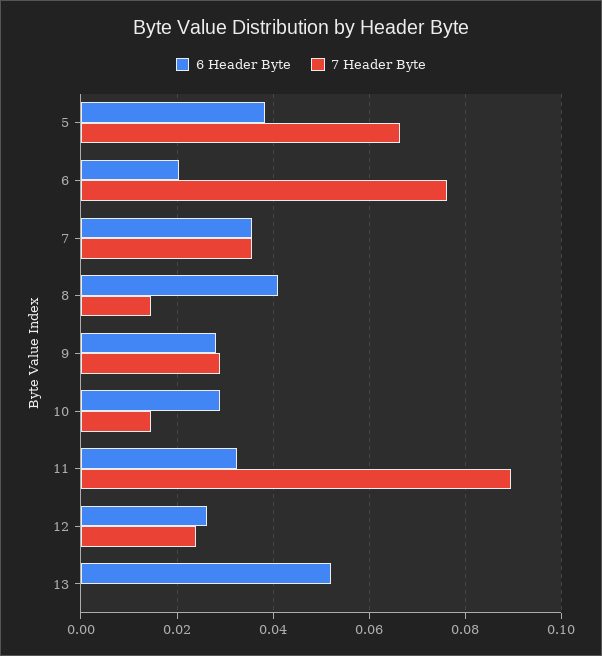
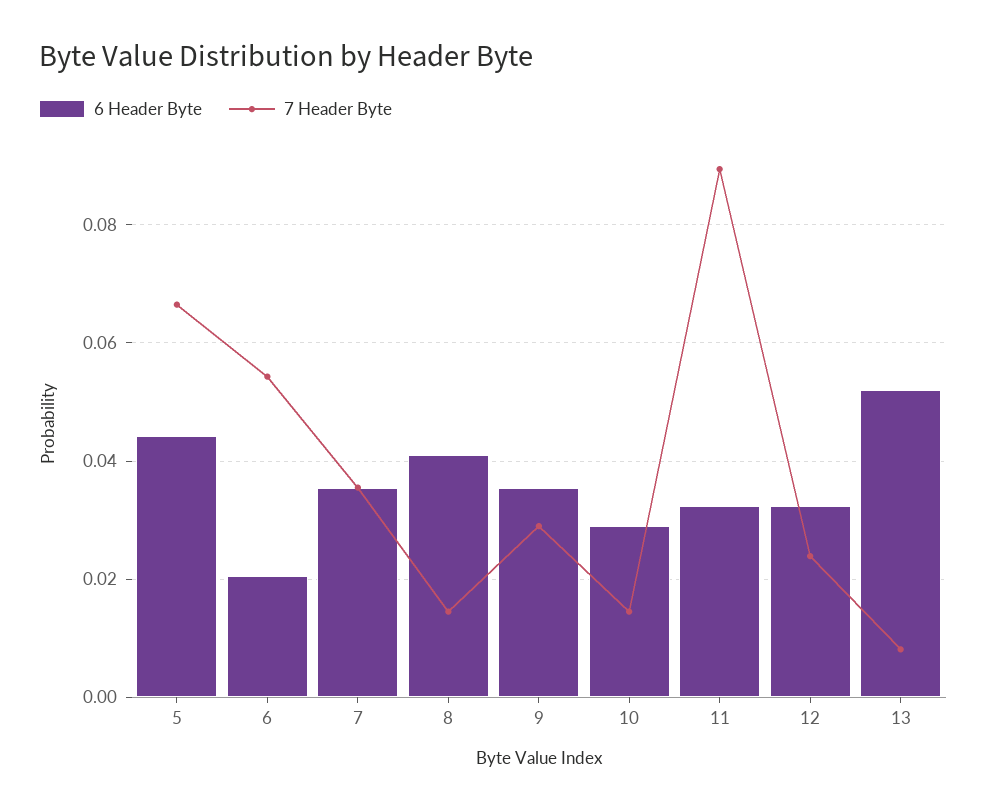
  {
    "6 Header Byte": {
-     "5": 0.038,
+     "5": 0.044,
      "6": 0.02,
      "7": 0.036,
      "8": 0.042,
-     "9": 0.028,
+     "9": 0.036,
      "10": 0.03,
      "11": 0.032,
-     "12": 0.026,
+     "12": 0.032,
      "13": 0.052
    },
    "7 Header Byte": {
      "5": 0.066,
-     "6": 0.076,
+     "6": 0.054,
      "7": 0.036,
      "8": 0.014,
      "9": 0.03,
      "10": 0.014,
      "11": 0.09,
      "12": 0.024,
-     "13": 0
+     "13": 0.008
    }
  }

